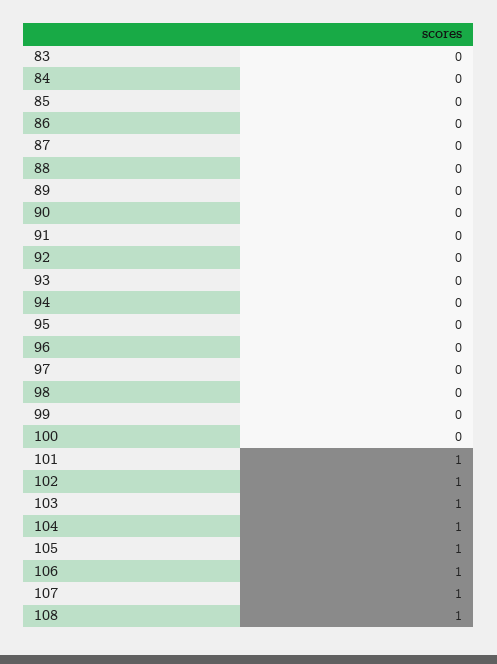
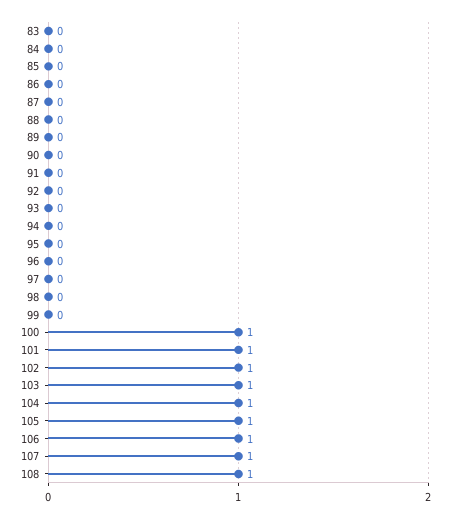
  {
    "83": 0,
    "84": 0,
    "85": 0,
    "86": 0,
    "87": 0,
    "88": 0,
    "89": 0,
    "90": 0,
    "91": 0,
    "92": 0,
    "93": 0,
    "94": 0,
    "95": 0,
    "96": 0,
    "97": 0,
    "98": 0,
    "99": 0,
-   "100": 0,
+   "100": 1,
    "101": 1,
    "102": 1,
    "103": 1,
    "104": 1,
    "105": 1,
    "106": 1,
    "107": 1,
    "108": 1
  }

